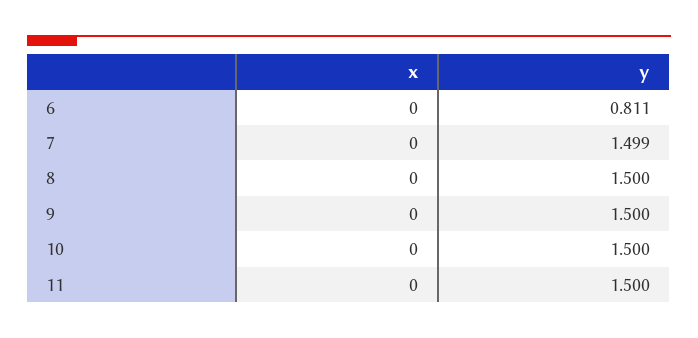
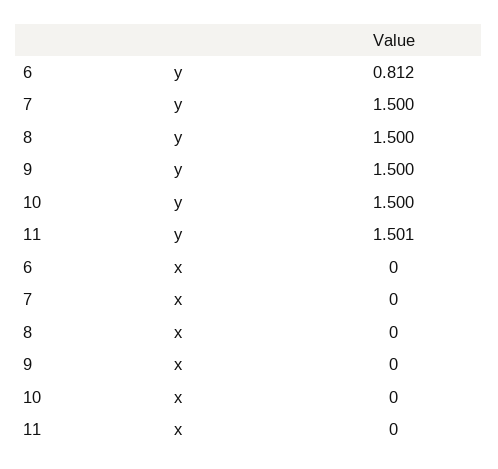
  {
    "x": {
      "6": 0,
      "7": 0,
      "8": 0,
      "9": 0,
      "10": 0,
      "11": 0
    },
    "y": {
-     "6": 0.811,
+     "6": 0.812,
-     "7": 1.499,
+     "7": 1.5,
      "8": 1.5,
      "9": 1.5,
      "10": 1.5,
-     "11": 1.5
+     "11": 1.501
    }
  }

